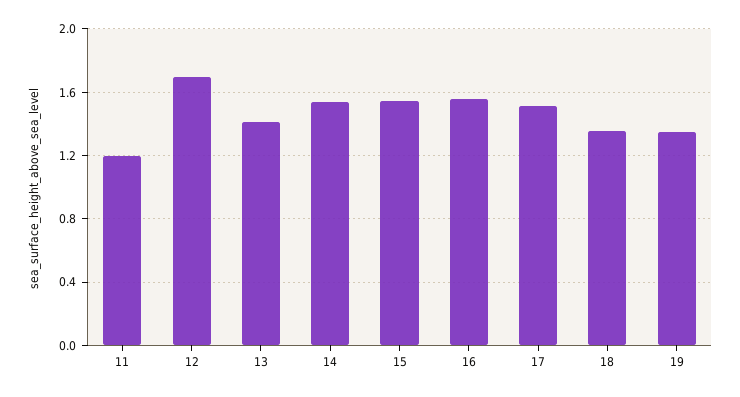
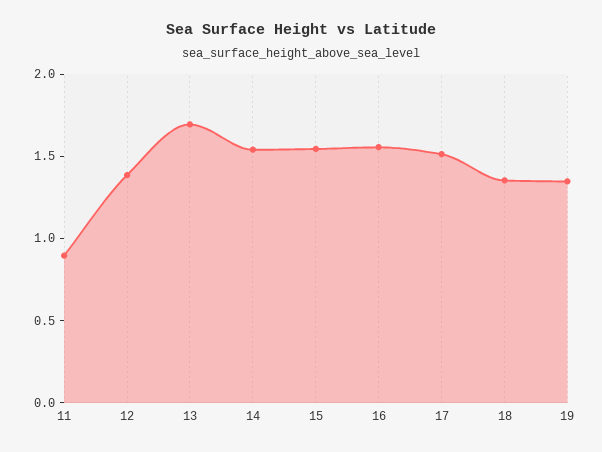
  {
-   "11": 1.2,
+   "11": 0.9,
-   "12": 1.7,
+   "12": 1.4,
-   "13": 1.4,
+   "13": 1.7,
    "14": 1.55,
    "15": 1.55,
    "16": 1.55,
    "17": 1.5,
    "18": 1.35,
    "19": 1.35
  }

